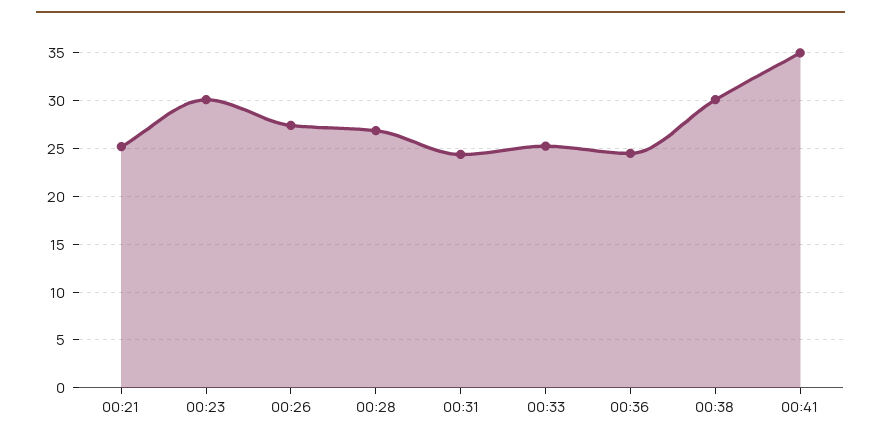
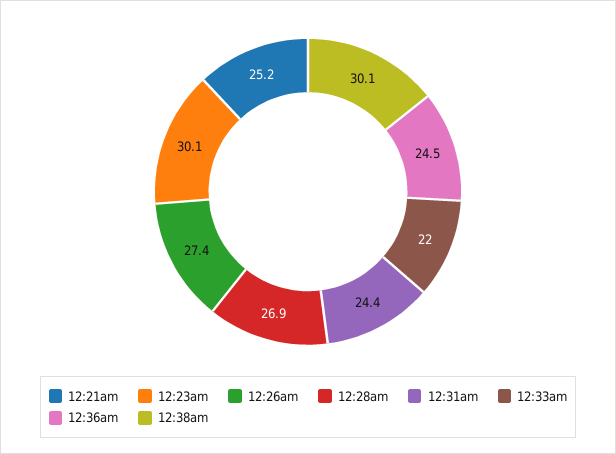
  {
    "00:21": 25.2,
    "00:23": 30.1,
    "00:26": 27.4,
    "00:28": 26.9,
    "00:31": 24.4,
-   "00:33": 25,
+   "00:33": 22,
    "00:36": 24.5,
-   "00:38": 30.1,
+   "00:38": 30.1
-   "00:41": 35
  }

